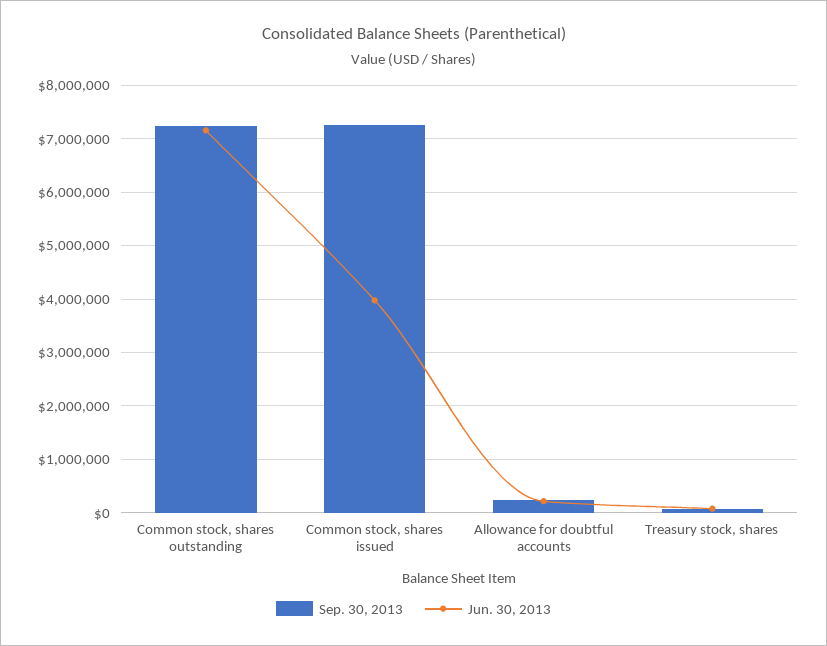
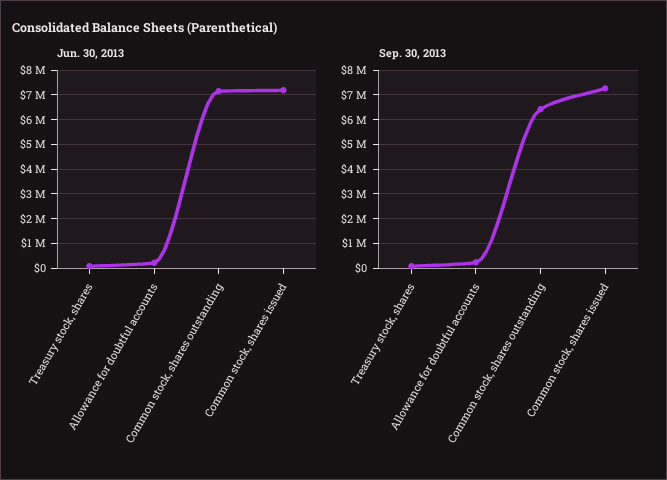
  {
    "Sep. 30, 2013": {
-     "Common stock, shares outstanding": 7200000,
+     "Common stock, shares outstanding": 6500000,
      "Common stock, shares issued": 7200000,
      "Allowance for doubtful accounts": 200000,
      "Treasury stock, shares": 0
    },
    "Jun. 30, 2013": {
      "Common stock, shares outstanding": 7200000,
-     "Common stock, shares issued": 4000000,
+     "Common stock, shares issued": 7250000,
      "Allowance for doubtful accounts": 200000,
      "Treasury stock, shares": 0
    }
  }

